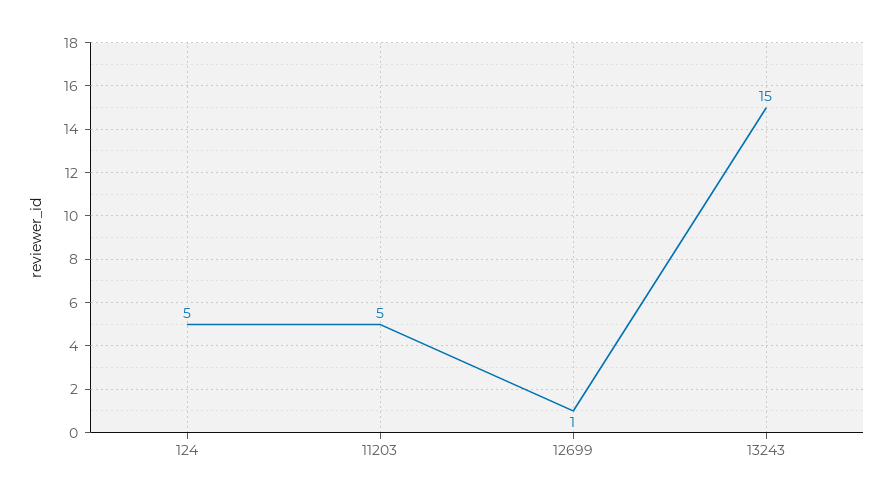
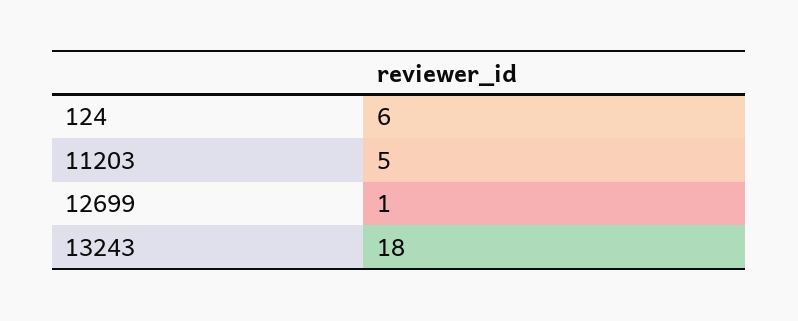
  {
-   "124": 5,
+   "124": 6,
    "11203": 5,
    "12699": 1,
-   "13243": 15
+   "13243": 18
  }

